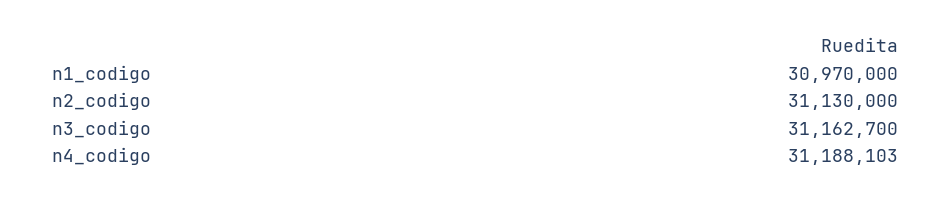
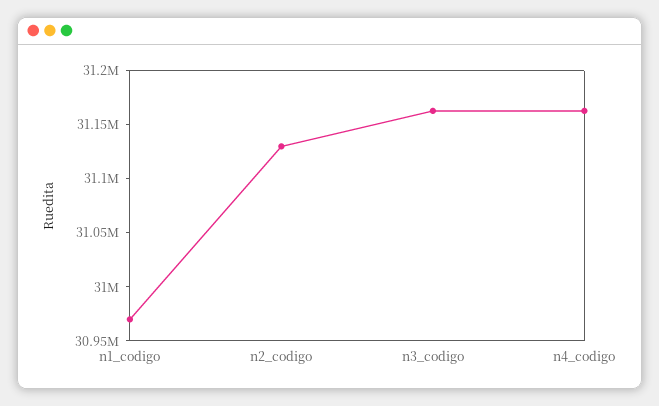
  {
    "n1_codigo": 30970000,
    "n2_codigo": 31130000,
    "n3_codigo": 31162700,
-   "n4_codigo": 31188103
+   "n4_codigo": 31160000
  }

